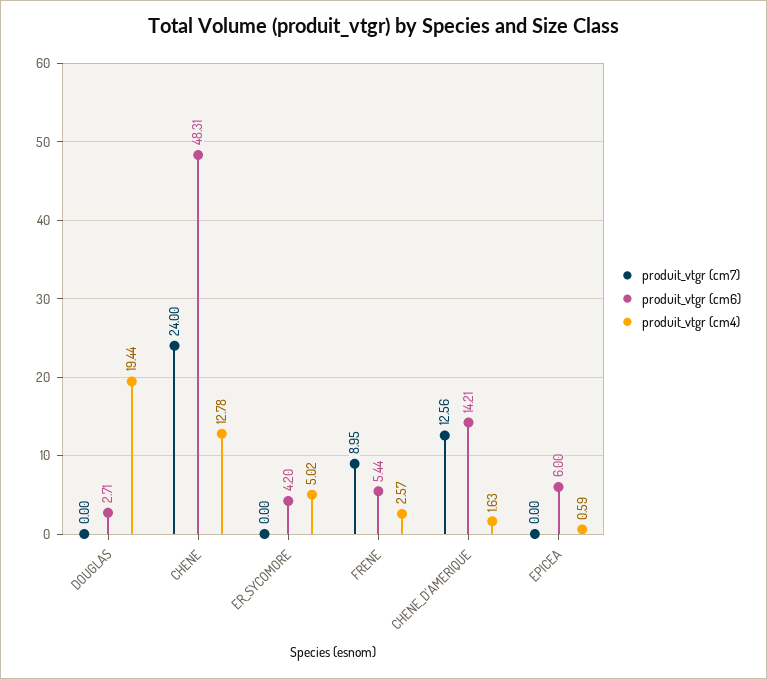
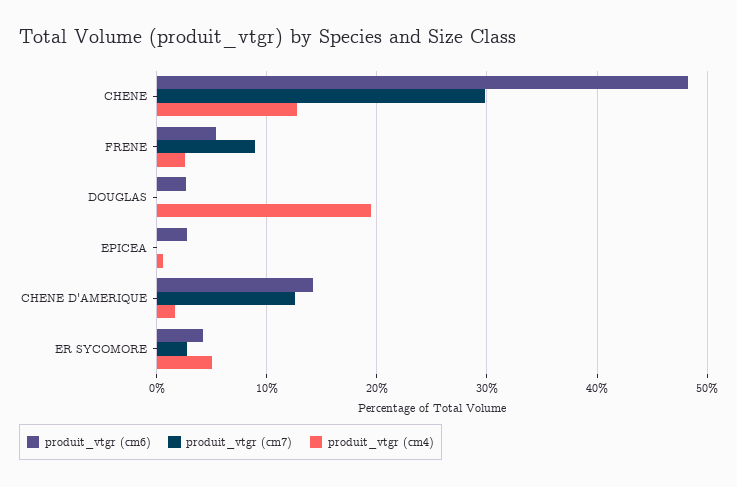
  {
    "produit_vtgr (cm7)": {
      "DOUGLAS": 0,
-     "CHENE": 24,
+     "CHENE": 30,
-     "ER_SYCOMORE": 0,
+     "ER_SYCOMORE": 3,
      "FRENE": 8.95,
      "CHENE_D'AMERIQUE": 12.56,
      "EPICEA": 0
    },
    "produit_vtgr (cm6)": {
      "DOUGLAS": 2.71,
      "CHENE": 48.31,
      "ER_SYCOMORE": 4.2,
      "FRENE": 5.44,
      "CHENE_D'AMERIQUE": 14.21,
-     "EPICEA": 6
+     "EPICEA": 3
    },
    "produit_vtgr (cm4)": {
      "DOUGLAS": 19.44,
      "CHENE": 12.78,
      "ER_SYCOMORE": 5.02,
      "FRENE": 2.57,
      "CHENE_D'AMERIQUE": 1.63,
      "EPICEA": 0.59
    }
  }

